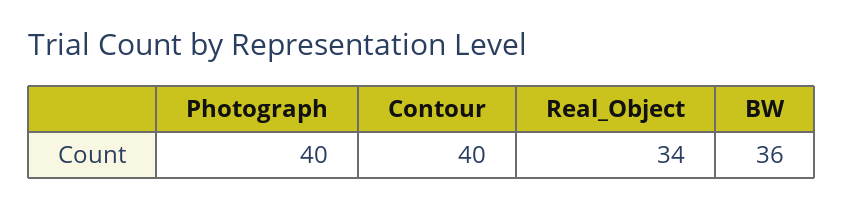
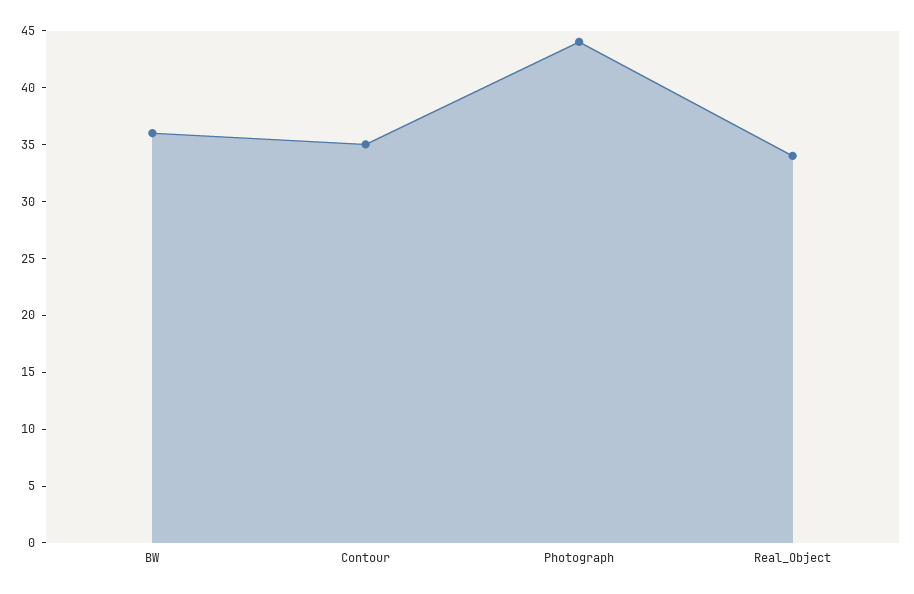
  {
-   "Photograph": 40,
+   "Photograph": 44,
-   "Contour": 40,
+   "Contour": 35,
    "Real_Object": 34,
    "BW": 36
  }

